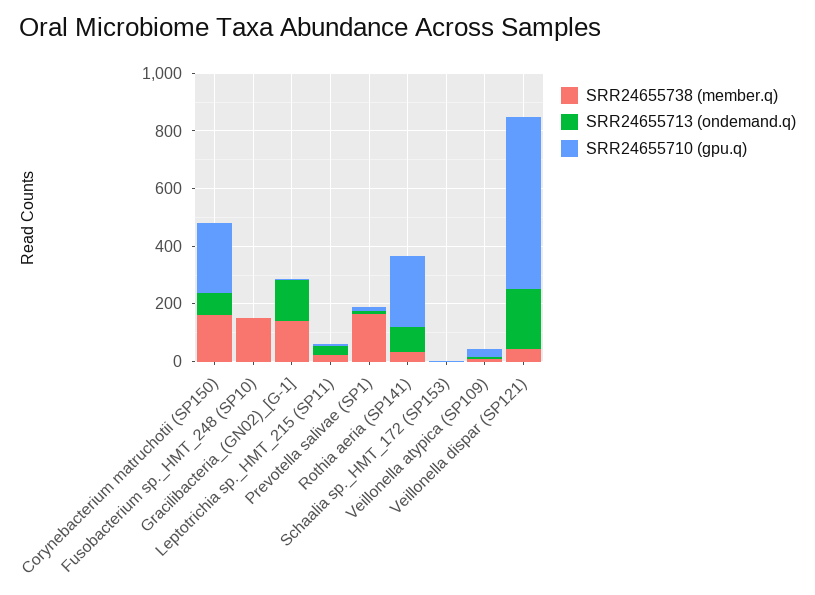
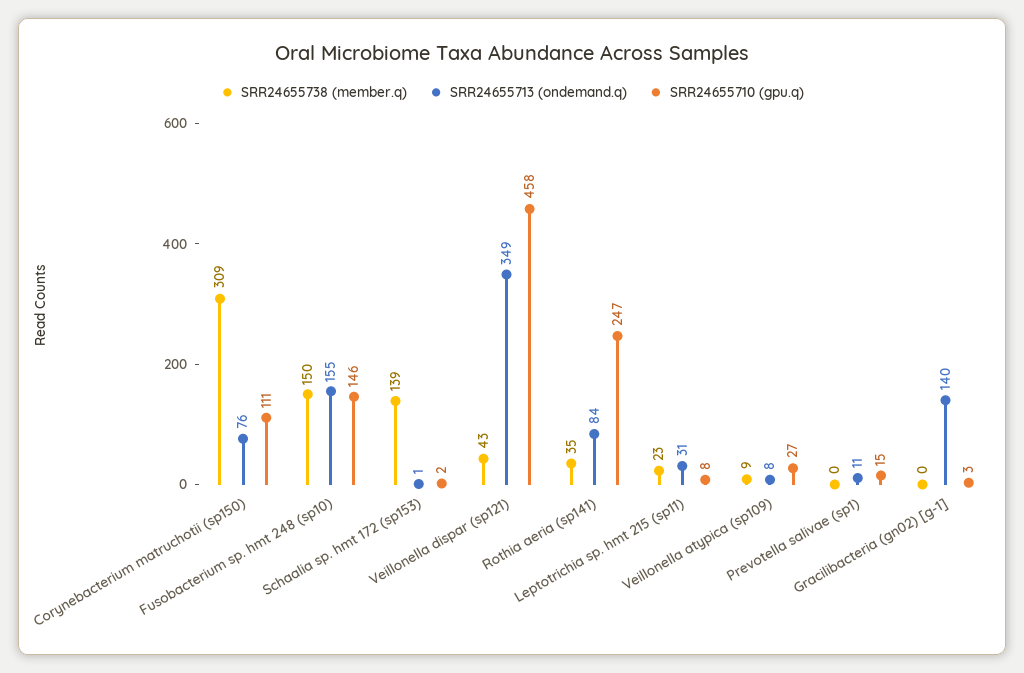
  {
    "SRR24655738 (member.q)": {
-     "Corynebacterium matruchotii (SP150)": 150,
+     "Corynebacterium matruchotii (SP150)": 309,
      "Fusobacterium sp._HMT_248 (SP10)": 150,
-     "Gracilibacteria_(GN02)_[G-1]": 150,
+     "Gracilibacteria_(GN02)_[G-1]": 0,
      "Leptotrichia sp._HMT_215 (SP11)": 23,
-     "Prevotella salivae (SP1)": 150,
+     "Prevotella salivae (SP1)": 0,
      "Rothia aeria (SP141)": 35,
-     "Schaalia sp._HMT_172 (SP153)": 0,
+     "Schaalia sp._HMT_172 (SP153)": 139,
      "Veillonella atypica (SP109)": 9,
      "Veillonella dispar (SP121)": 43
    },
    "SRR24655713 (ondemand.q)": {
      "Corynebacterium matruchotii (SP150)": 76,
-     "Fusobacterium sp._HMT_248 (SP10)": 0,
+     "Fusobacterium sp._HMT_248 (SP10)": 155,
      "Gracilibacteria_(GN02)_[G-1]": 140,
      "Leptotrichia sp._HMT_215 (SP11)": 31,
      "Prevotella salivae (SP1)": 11,
      "Rothia aeria (SP141)": 84,
      "Schaalia sp._HMT_172 (SP153)": 1,
      "Veillonella atypica (SP109)": 8,
-     "Veillonella dispar (SP121)": 200
+     "Veillonella dispar (SP121)": 349
    },
    "SRR24655710 (gpu.q)": {
-     "Corynebacterium matruchotii (SP150)": 250,
+     "Corynebacterium matruchotii (SP150)": 111,
-     "Fusobacterium sp._HMT_248 (SP10)": 0,
+     "Fusobacterium sp._HMT_248 (SP10)": 146,
      "Gracilibacteria_(GN02)_[G-1]": 3,
      "Leptotrichia sp._HMT_215 (SP11)": 8,
      "Prevotella salivae (SP1)": 15,
      "Rothia aeria (SP141)": 247,
      "Schaalia sp._HMT_172 (SP153)": 2,
      "Veillonella atypica (SP109)": 27,
-     "Veillonella dispar (SP121)": 600
+     "Veillonella dispar (SP121)": 458
    }
  }

